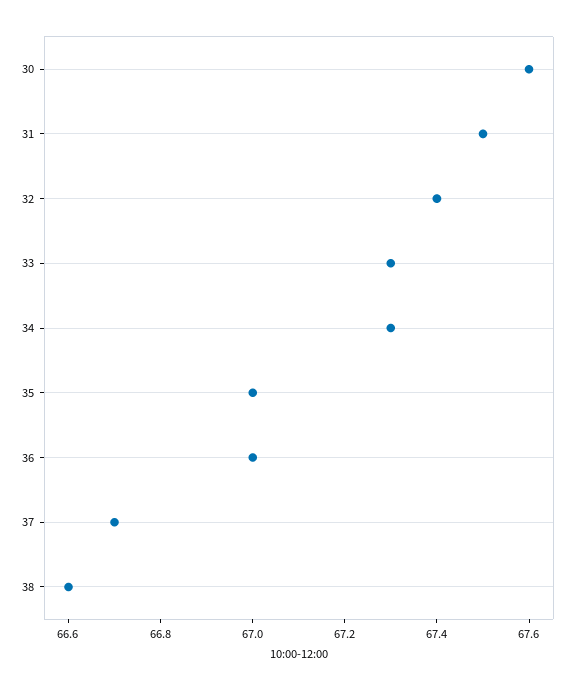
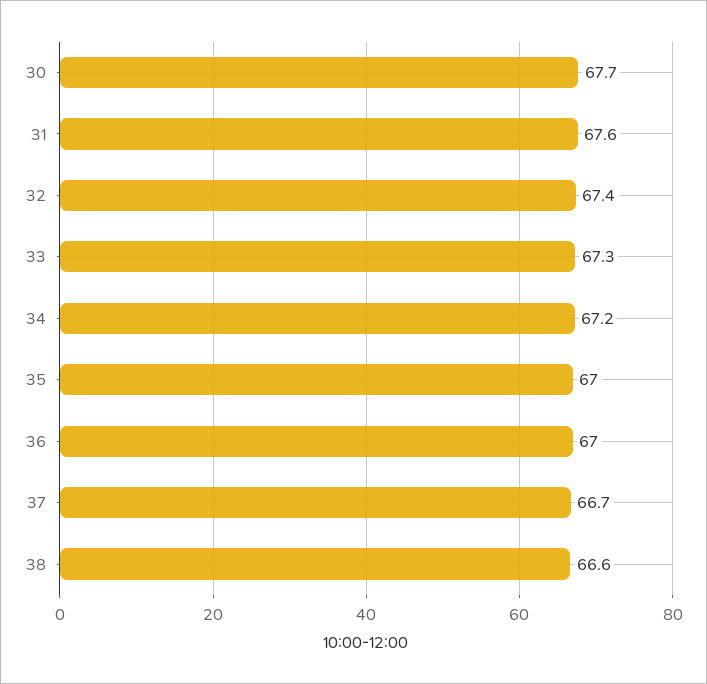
  {
-   "30": 67.6,
+   "30": 67.7,
-   "31": 67.5,
+   "31": 67.6,
    "32": 67.4,
    "33": 67.3,
-   "34": 67.3,
+   "34": 67.2,
    "35": 67,
    "36": 67,
    "37": 66.7,
    "38": 66.6
  }

